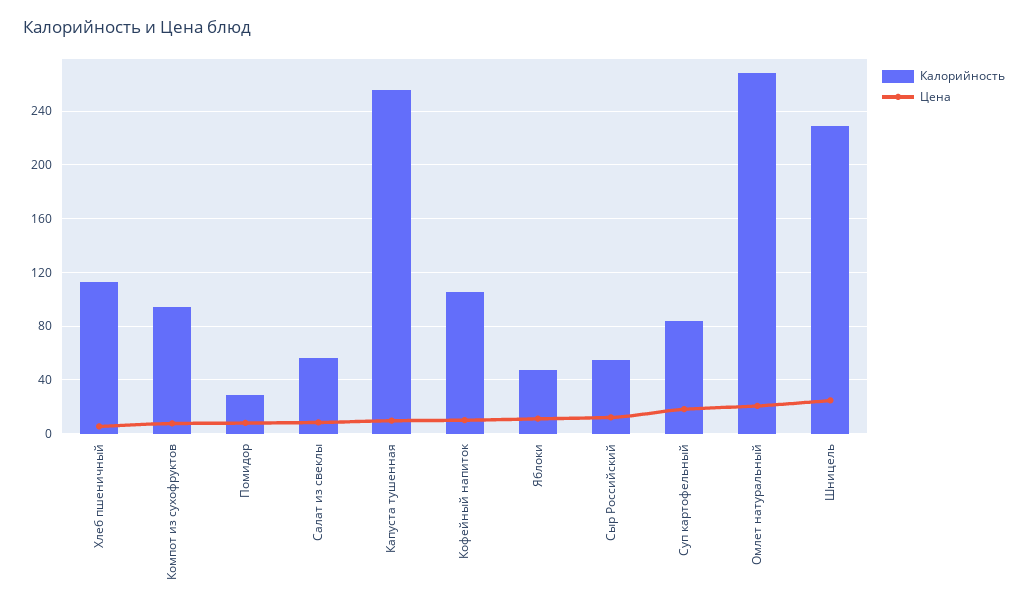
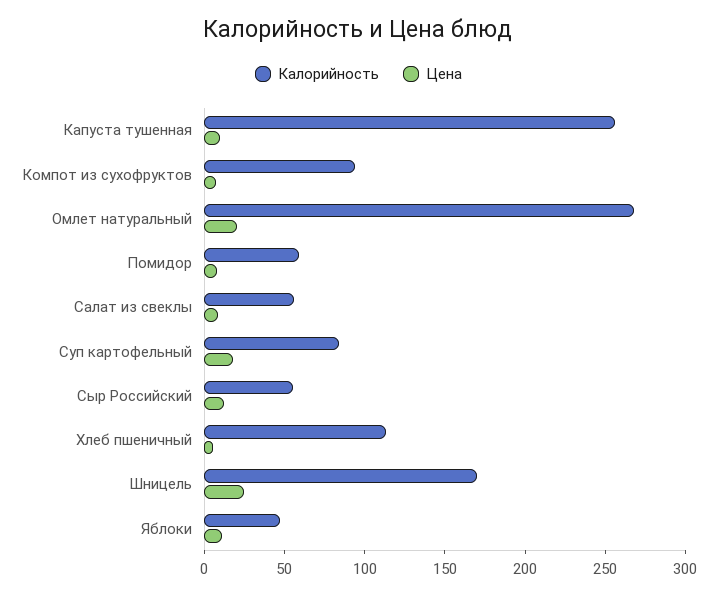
  {
    "Калорийность": {
      "Хлеб пшеничный": 115,
      "Компот из сухофруктов": 95,
-     "Помидор": 30,
+     "Помидор": 60,
      "Салат из свеклы": 55,
      "Капуста тушенная": 255,
-     "Кофейный напиток": 105,
      "Яблоки": 45,
      "Сыр Российский": 55,
      "Суп картофельный": 85,
      "Омлет натуральный": 270,
-     "Шницель": 230
+     "Шницель": 170
    },
    "Цена": {
      "Хлеб пшеничный": 5,
      "Компот из сухофруктов": 10,
      "Помидор": 10,
      "Салат из свеклы": 10,
      "Капуста тушенная": 10,
-     "Кофейный напиток": 10,
      "Яблоки": 10,
      "Сыр Российский": 10,
      "Суп картофельный": 20,
      "Омлет натуральный": 20,
      "Шницель": 25
    }
  }

